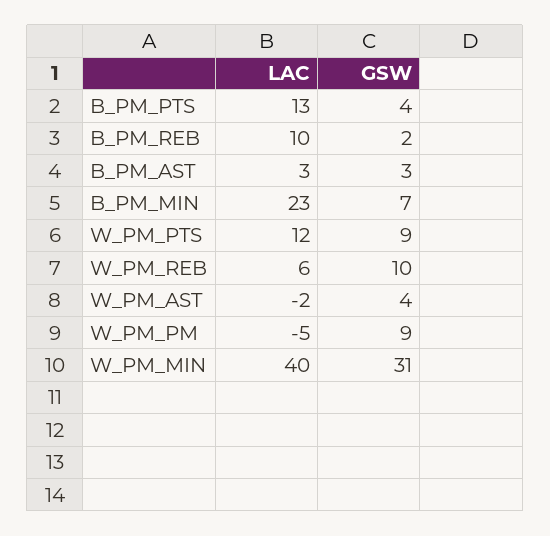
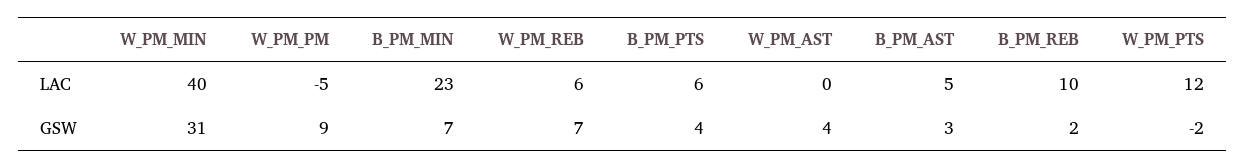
  {
    "LAC": {
-     "B_PM_PTS": 13,
+     "B_PM_PTS": 6,
      "B_PM_REB": 10,
-     "B_PM_AST": 3,
+     "B_PM_AST": 5,
      "B_PM_MIN": 23,
      "W_PM_PTS": 12,
      "W_PM_REB": 6,
-     "W_PM_AST": -2,
+     "W_PM_AST": 0,
      "W_PM_PM": -5,
      "W_PM_MIN": 40
    },
    "GSW": {
      "B_PM_PTS": 4,
      "B_PM_REB": 2,
      "B_PM_AST": 3,
      "B_PM_MIN": 7,
-     "W_PM_PTS": 9,
+     "W_PM_PTS": -2,
-     "W_PM_REB": 10,
+     "W_PM_REB": 7,
      "W_PM_AST": 4,
      "W_PM_PM": 9,
      "W_PM_MIN": 31
    }
  }

